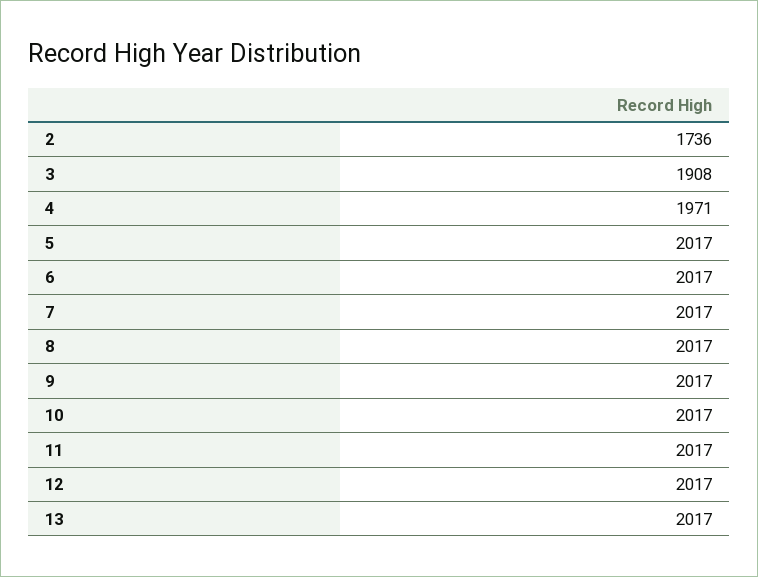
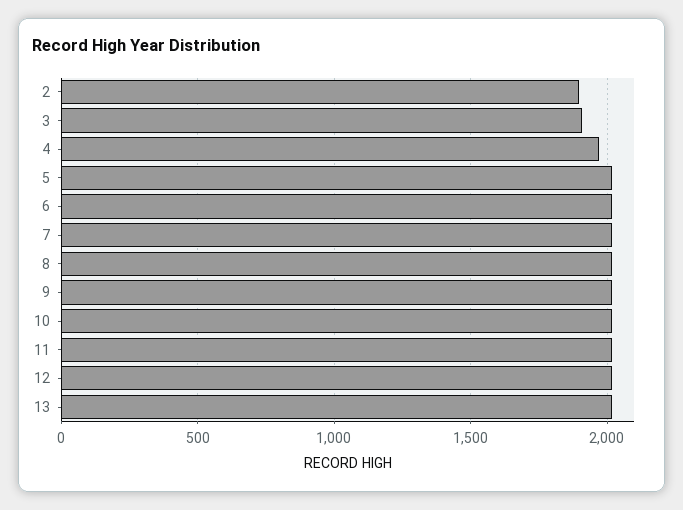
  {
-   "2": 1736,
+   "2": 1900,
    "3": 1908,
    "4": 1971,
    "5": 2017,
    "6": 2017,
    "7": 2017,
    "8": 2017,
    "9": 2017,
    "10": 2017,
    "11": 2017,
    "12": 2017,
    "13": 2017
  }

